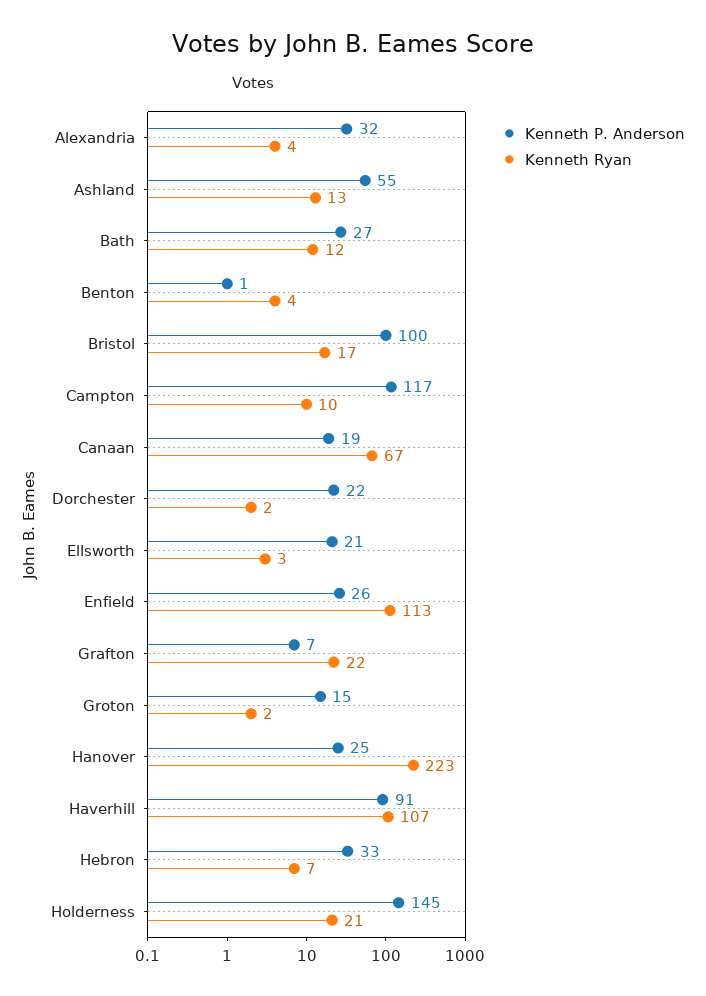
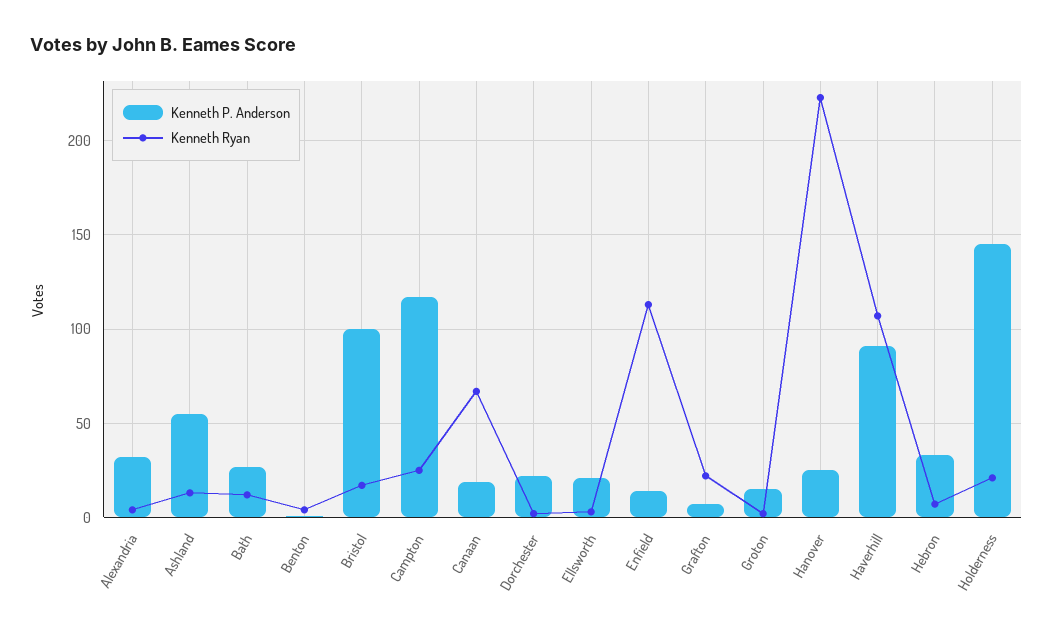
  {
    "Kenneth P. Anderson": {
      "Alexandria": 32,
      "Ashland": 55,
      "Bath": 27,
      "Benton": 1,
      "Bristol": 100,
      "Campton": 117,
      "Canaan": 19,
      "Dorchester": 22,
      "Ellsworth": 21,
-     "Enfield": 26,
+     "Enfield": 15,
      "Grafton": 7,
      "Groton": 15,
      "Hanover": 25,
      "Haverhill": 91,
      "Hebron": 33,
      "Holderness": 145
    },
    "Kenneth Ryan": {
      "Alexandria": 4,
      "Ashland": 13,
      "Bath": 12,
      "Benton": 4,
      "Bristol": 17,
-     "Campton": 10,
+     "Campton": 25,
      "Canaan": 67,
      "Dorchester": 2,
      "Ellsworth": 3,
      "Enfield": 113,
      "Grafton": 22,
      "Groton": 2,
      "Hanover": 223,
      "Haverhill": 107,
      "Hebron": 7,
      "Holderness": 21
    }
  }

